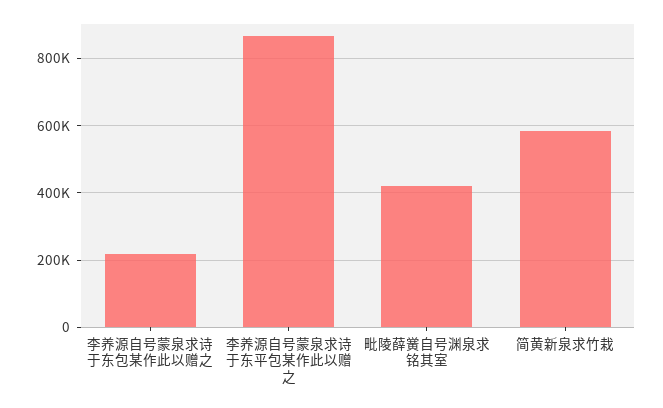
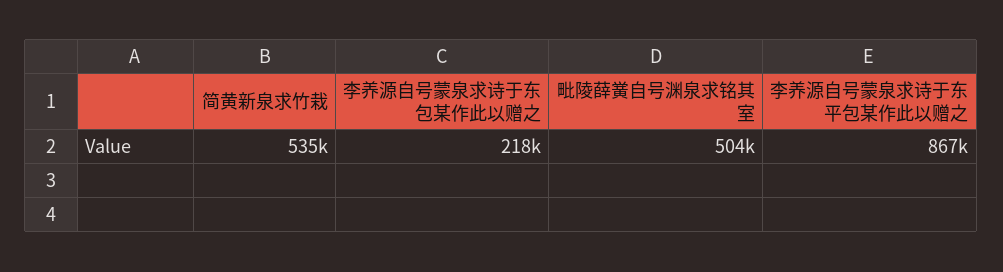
  {
    "李养源自号蒙泉求诗于东包某作此以赠之": 218000,
    "李养源自号蒙泉求诗于东平包某作此以赠之": 867000,
-   "毗陵薛黉自号渊泉求铭其室": 420000,
+   "毗陵薛黉自号渊泉求铭其室": 504000,
-   "简黄新泉求竹栽": 580000
+   "简黄新泉求竹栽": 535000
  }

